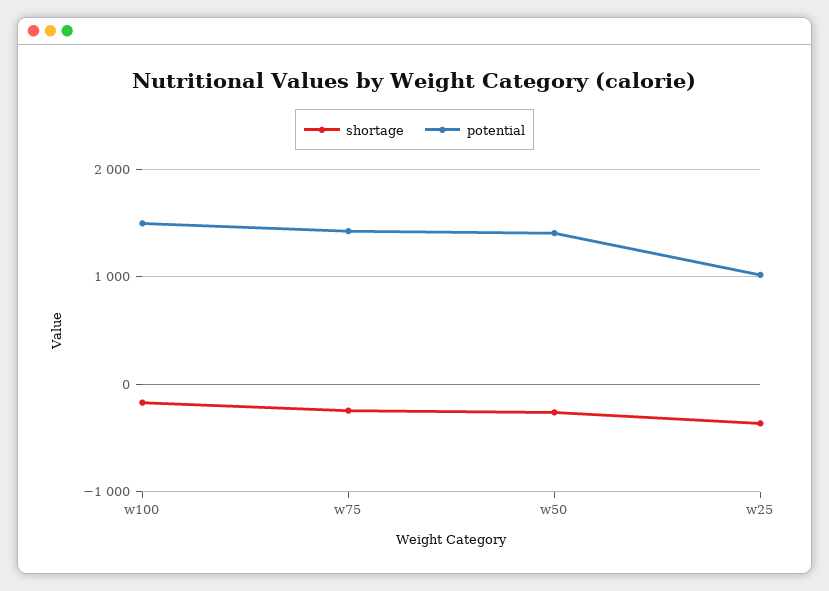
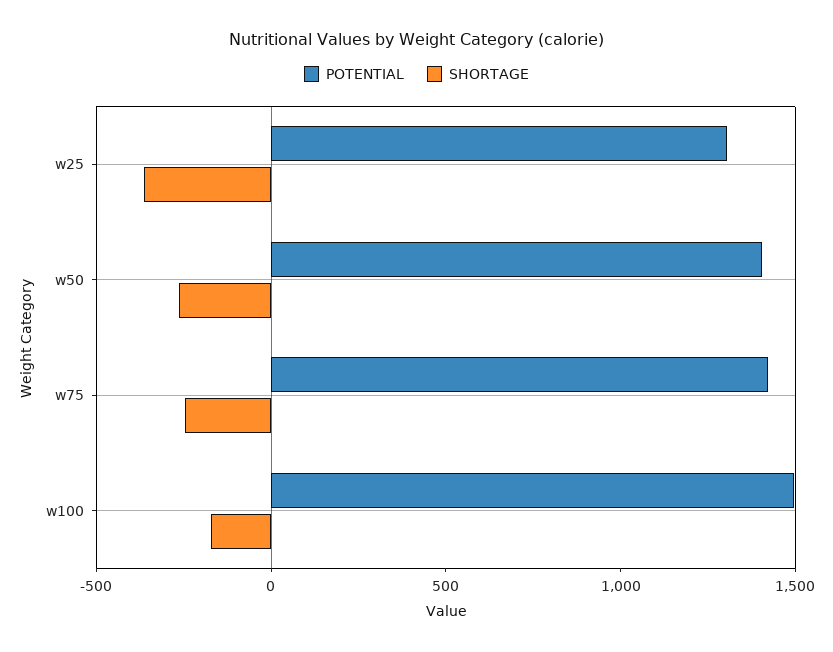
  {
    "shortage": {
      "w100": -200,
      "w75": -200,
      "w50": -300,
      "w25": -400
    },
    "potential": {
      "w100": 1500,
      "w75": 1400,
      "w50": 1400,
-     "w25": 1000
+     "w25": 1300
    }
  }

